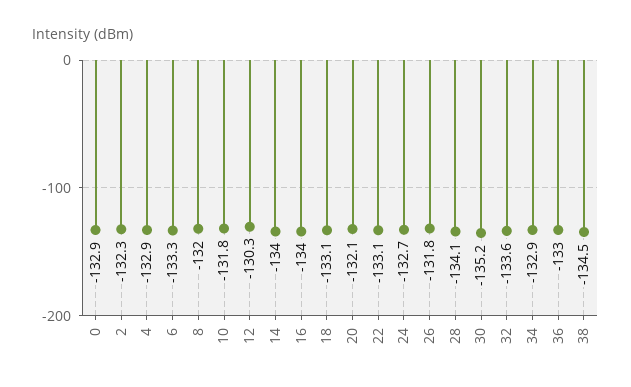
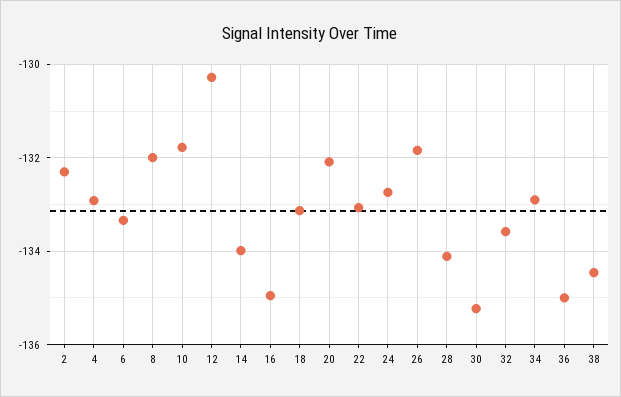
  {
-   "0": -132.9,
    "2": -132.3,
    "4": -132.9,
    "6": -133.3,
    "8": -132,
    "10": -131.8,
    "12": -130.3,
    "14": -134,
-   "16": -134,
+   "16": -135,
    "18": -133.1,
    "20": -132.1,
    "22": -133.1,
    "24": -132.7,
    "26": -131.8,
    "28": -134.1,
    "30": -135.2,
    "32": -133.6,
    "34": -132.9,
-   "36": -133,
+   "36": -135,
    "38": -134.5
  }

